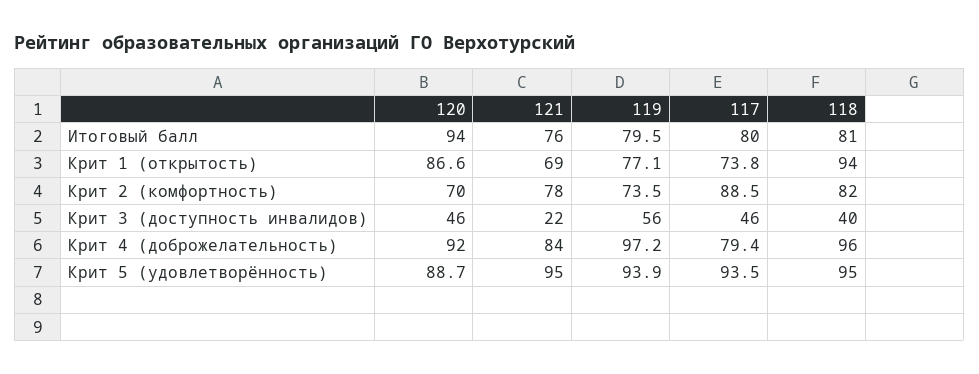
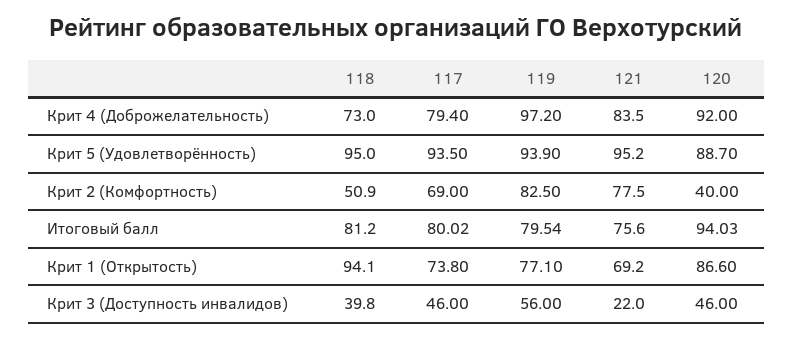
  {
    "120": {
      "Итоговый балл": 94.03,
      "Крит 1 (открытость)": 86.6,
-     "Крит 2 (комфортность)": 70,
+     "Крит 2 (комфортность)": 40,
      "Крит 3 (доступность инвалидов)": 46,
      "Крит 4 (доброжелательность)": 92,
      "Крит 5 (удовлетворённость)": 88.7
    },
    "121": {
      "Итоговый балл": 75.6,
      "Крит 1 (открытость)": 69.2,
      "Крит 2 (комфортность)": 77.5,
      "Крит 3 (доступность инвалидов)": 22,
      "Крит 4 (доброжелательность)": 83.5,
      "Крит 5 (удовлетворённость)": 95.2
    },
    "119": {
      "Итоговый балл": 79.54,
      "Крит 1 (открытость)": 77.1,
-     "Крит 2 (комфортность)": 73.5,
+     "Крит 2 (комфортность)": 82.5,
      "Крит 3 (доступность инвалидов)": 56,
      "Крит 4 (доброжелательность)": 97.2,
      "Крит 5 (удовлетворённость)": 93.9
    },
    "117": {
      "Итоговый балл": 80.02,
      "Крит 1 (открытость)": 73.8,
-     "Крит 2 (комфортность)": 88.5,
+     "Крит 2 (комфортность)": 69,
      "Крит 3 (доступность инвалидов)": 46,
      "Крит 4 (доброжелательность)": 79.4,
      "Крит 5 (удовлетворённость)": 93.5
    },
    "118": {
      "Итоговый балл": 81.2,
      "Крит 1 (открытость)": 94.1,
-     "Крит 2 (комфортность)": 82,
+     "Крит 2 (комфортность)": 50.9,
      "Крит 3 (доступность инвалидов)": 39.8,
-     "Крит 4 (доброжелательность)": 96,
+     "Крит 4 (доброжелательность)": 73,
      "Крит 5 (удовлетворённость)": 95
    }
  }

